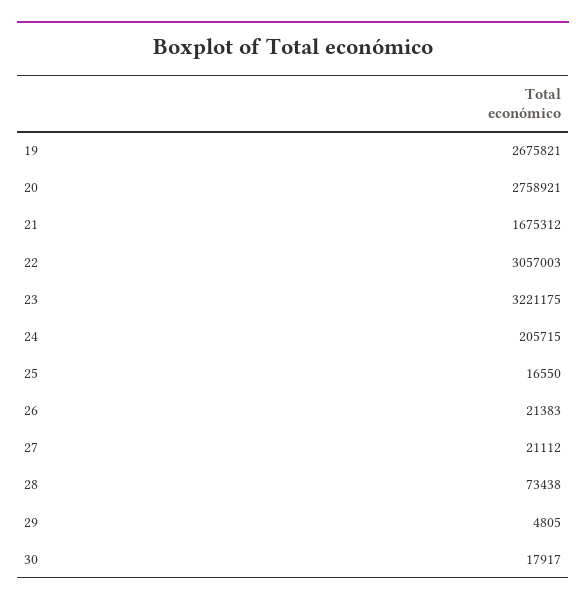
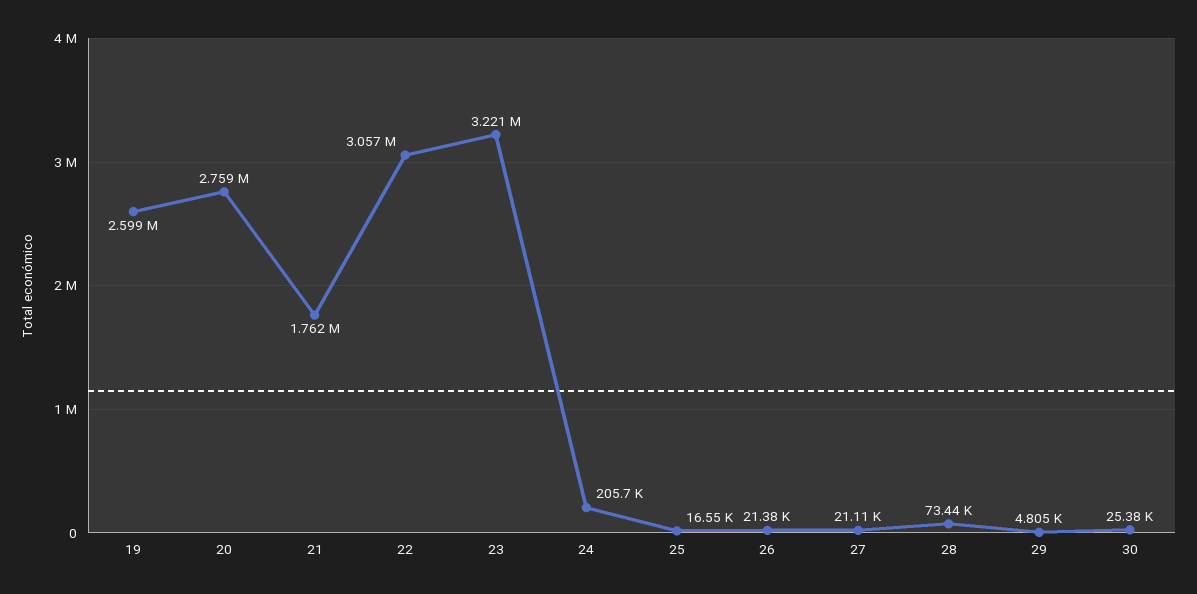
  {
-   "19": 2675821,
+   "19": 2599000,
    "20": 2758921,
-   "21": 1675312,
+   "21": 1762000,
    "22": 3057003,
    "23": 3221175,
    "24": 205715,
    "25": 16550,
    "26": 21383,
    "27": 21112,
    "28": 73438,
    "29": 4805,
-   "30": 17917
+   "30": 25380
  }

